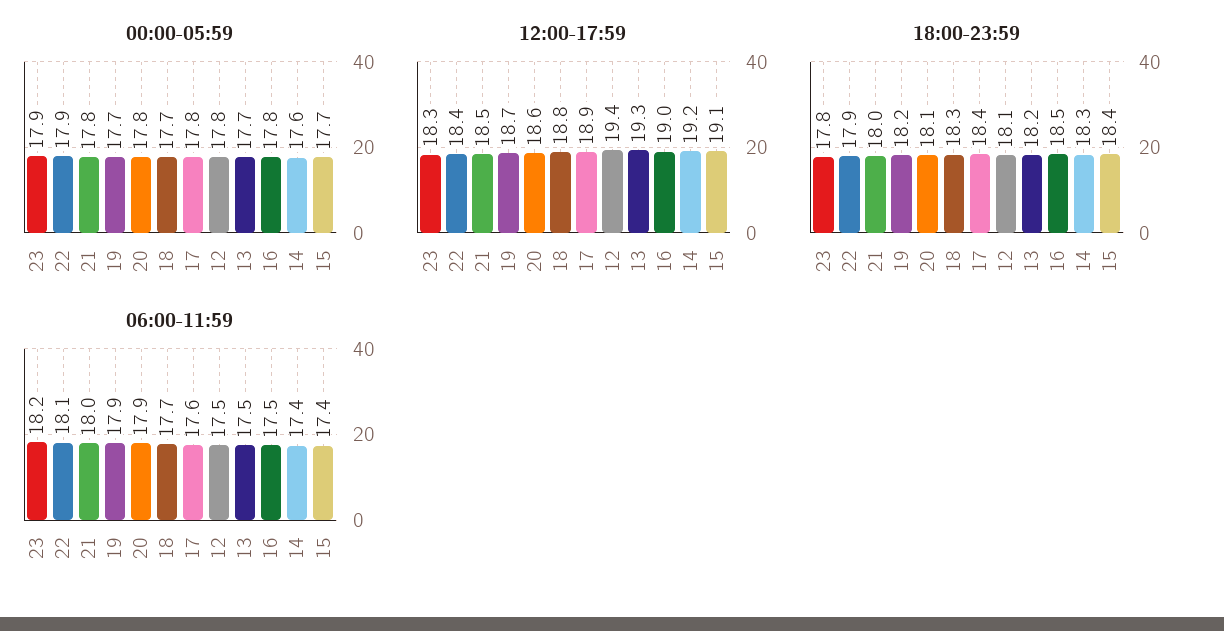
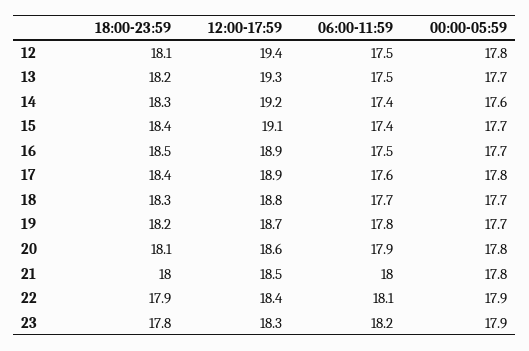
  {
    "00:00-05:59": {
      "23": 17.9,
      "22": 17.9,
      "21": 17.8,
      "19": 17.7,
      "20": 17.8,
      "18": 17.7,
      "17": 17.8,
      "12": 17.8,
      "13": 17.7,
-     "16": 17.8,
+     "16": 17.7,
      "14": 17.6,
      "15": 17.7
    },
    "12:00-17:59": {
      "23": 18.3,
      "22": 18.4,
      "21": 18.5,
      "19": 18.7,
      "20": 18.6,
      "18": 18.8,
      "17": 18.9,
      "12": 19.4,
      "13": 19.3,
-     "16": 19,
+     "16": 18.9,
      "14": 19.2,
      "15": 19.1
    },
    "18:00-23:59": {
      "23": 17.8,
      "22": 17.9,
      "21": 18,
      "19": 18.2,
      "20": 18.1,
      "18": 18.3,
      "17": 18.4,
      "12": 18.1,
      "13": 18.2,
      "16": 18.5,
      "14": 18.3,
      "15": 18.4
    },
    "06:00-11:59": {
      "23": 18.2,
      "22": 18.1,
      "21": 18,
-     "19": 17.9,
+     "19": 17.8,
      "20": 17.9,
      "18": 17.7,
      "17": 17.6,
      "12": 17.5,
      "13": 17.5,
      "16": 17.5,
      "14": 17.4,
      "15": 17.4
    }
  }

